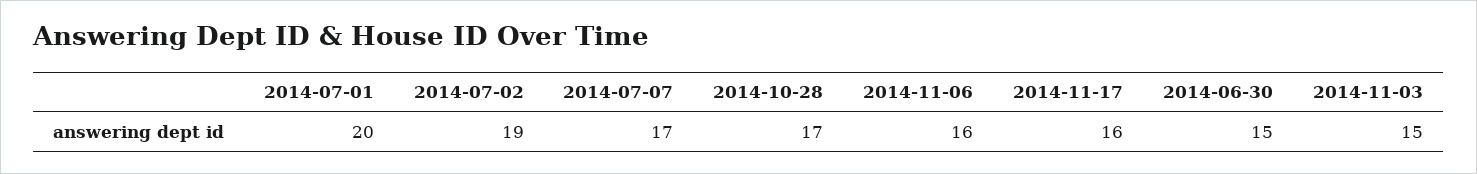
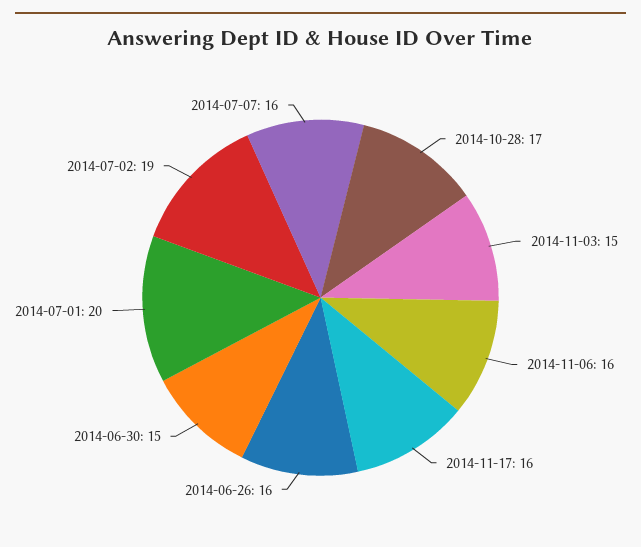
  {
    "2014-07-01": 20,
    "2014-07-02": 19,
-   "2014-07-07": 17,
+   "2014-07-07": 16,
    "2014-10-28": 17,
    "2014-11-06": 16,
    "2014-11-17": 16,
    "2014-06-30": 15,
-   "2014-11-03": 15
+   "2014-11-03": 15,
+   "2014-06-26": 16
  }

